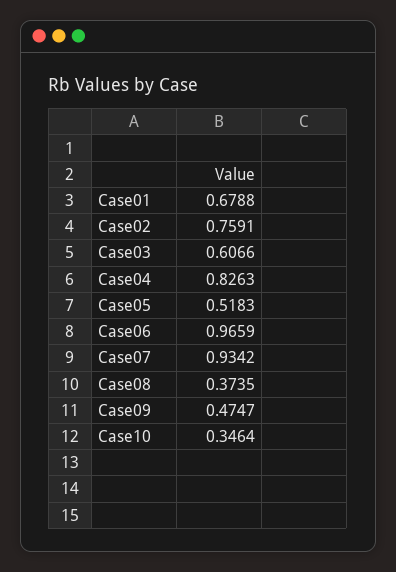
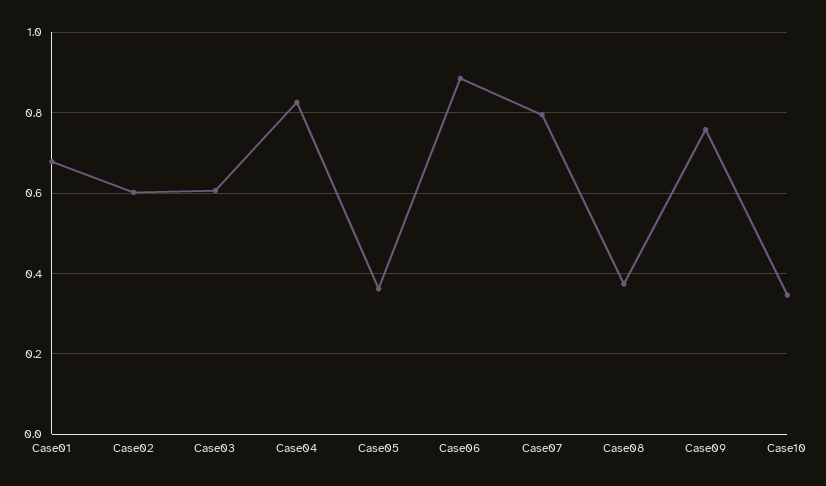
  {
    "Case01": 0.6788,
-   "Case02": 0.7591,
+   "Case02": 0.6,
    "Case03": 0.6066,
    "Case04": 0.8263,
-   "Case05": 0.5183,
+   "Case05": 0.36,
-   "Case06": 0.9659,
+   "Case06": 0.88,
-   "Case07": 0.9342,
+   "Case07": 0.8,
    "Case08": 0.3735,
-   "Case09": 0.4747,
+   "Case09": 0.76,
    "Case10": 0.3464
  }

